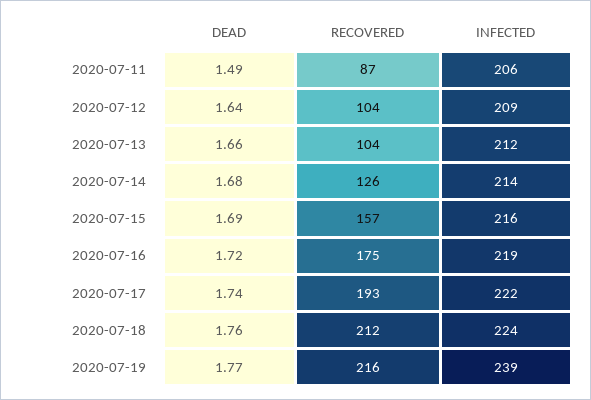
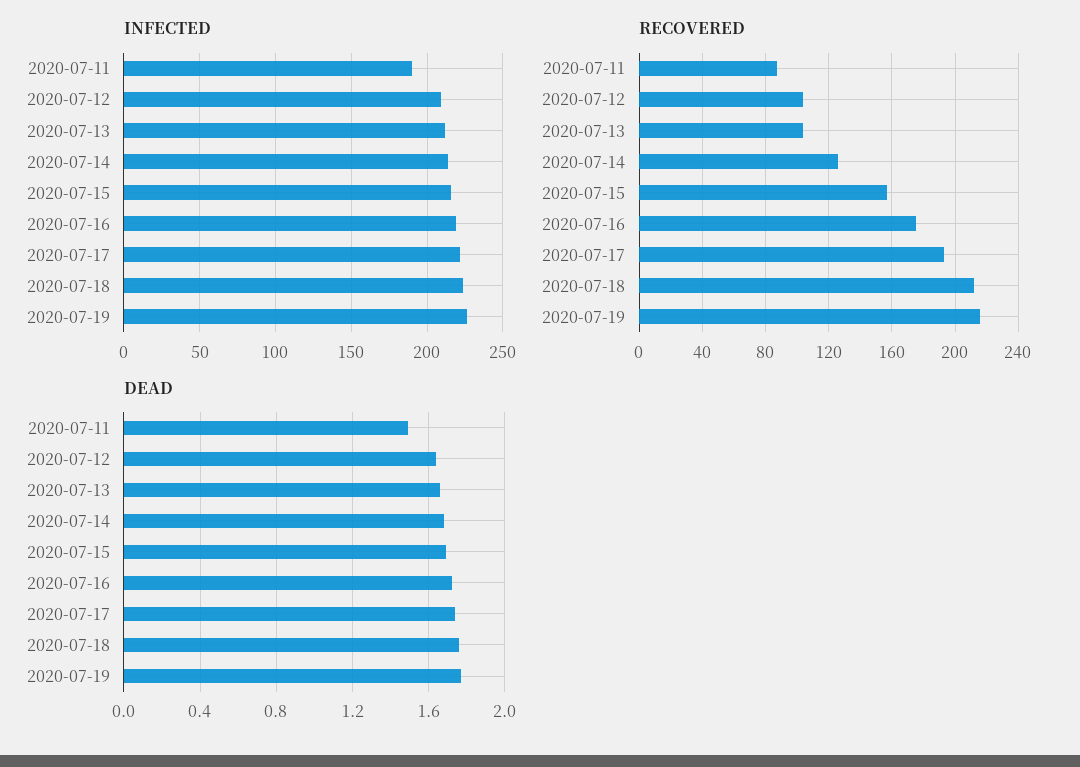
  {
    "DEAD": {
      "2020-07-11": 1.49,
      "2020-07-12": 1.64,
      "2020-07-13": 1.66,
      "2020-07-14": 1.68,
      "2020-07-15": 1.69,
      "2020-07-16": 1.72,
      "2020-07-17": 1.74,
      "2020-07-18": 1.76,
      "2020-07-19": 1.77
    },
    "RECOVERED": {
      "2020-07-11": 87,
      "2020-07-12": 104,
      "2020-07-13": 104,
      "2020-07-14": 126,
      "2020-07-15": 157,
      "2020-07-16": 175,
      "2020-07-17": 193,
      "2020-07-18": 212,
      "2020-07-19": 216
    },
    "INFECTED": {
-     "2020-07-11": 206,
+     "2020-07-11": 190,
      "2020-07-12": 209,
      "2020-07-13": 212,
      "2020-07-14": 214,
      "2020-07-15": 216,
      "2020-07-16": 219,
      "2020-07-17": 222,
      "2020-07-18": 224,
-     "2020-07-19": 239
+     "2020-07-19": 225
    }
  }

